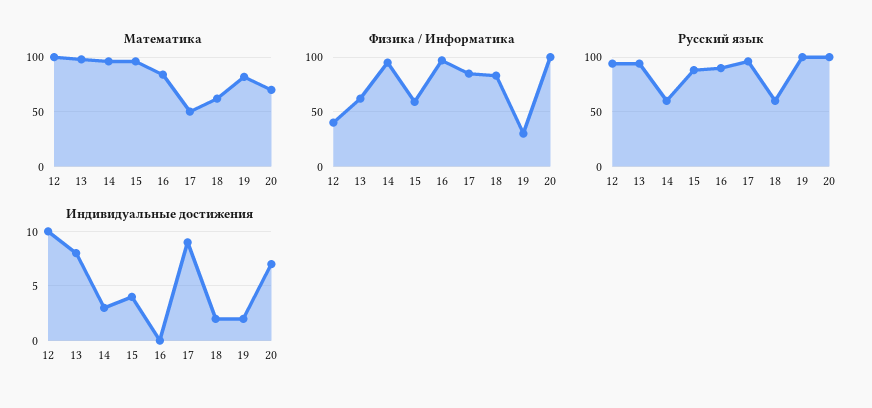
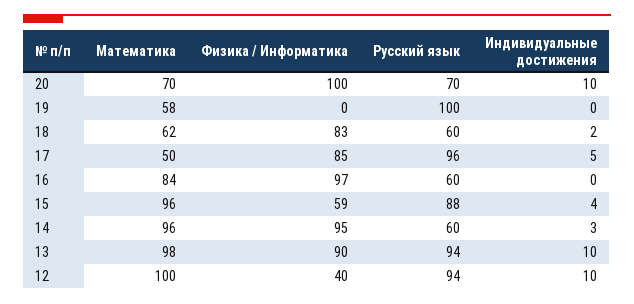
  {
    "Математика": {
      "12": 100,
      "13": 98,
      "14": 96,
      "15": 96,
      "16": 84,
      "17": 50,
      "18": 62,
-     "19": 80,
+     "19": 58,
      "20": 70
    },
    "Физика / Информатика": {
      "12": 40,
-     "13": 60,
+     "13": 90,
      "14": 95,
      "15": 59,
      "16": 97,
      "17": 85,
      "18": 83,
-     "19": 30,
+     "19": 0,
      "20": 100
    },
    "Русский язык": {
      "12": 94,
      "13": 94,
      "14": 60,
      "15": 88,
-     "16": 90,
+     "16": 60,
      "17": 96,
      "18": 60,
      "19": 100,
-     "20": 100
+     "20": 70
    },
    "Индивидуальные достижения": {
      "12": 10,
-     "13": 8,
+     "13": 10,
      "14": 3,
      "15": 4,
      "16": 0,
-     "17": 9,
+     "17": 5,
      "18": 2,
-     "19": 2,
+     "19": 0,
-     "20": 7
+     "20": 10
    }
  }

